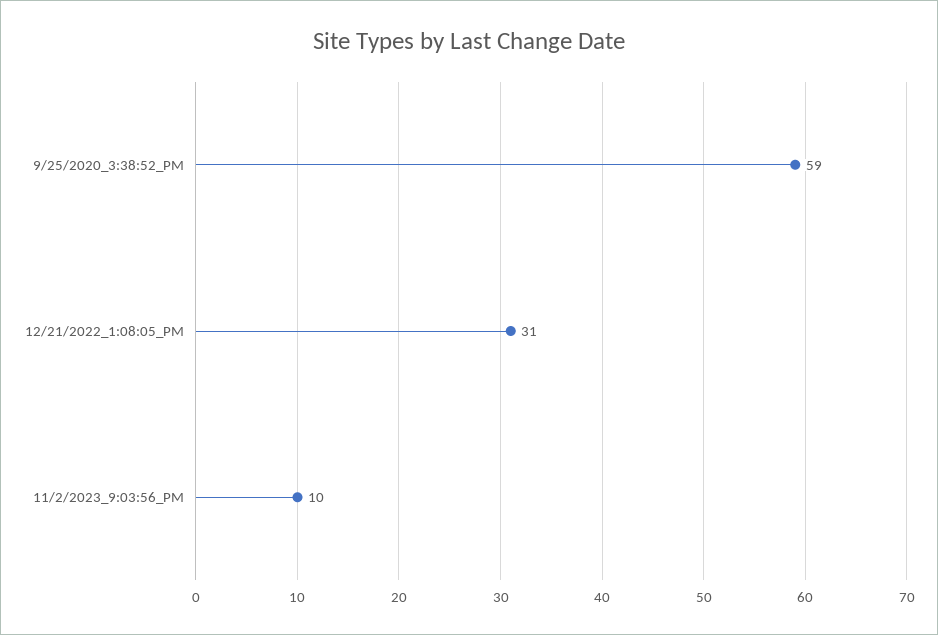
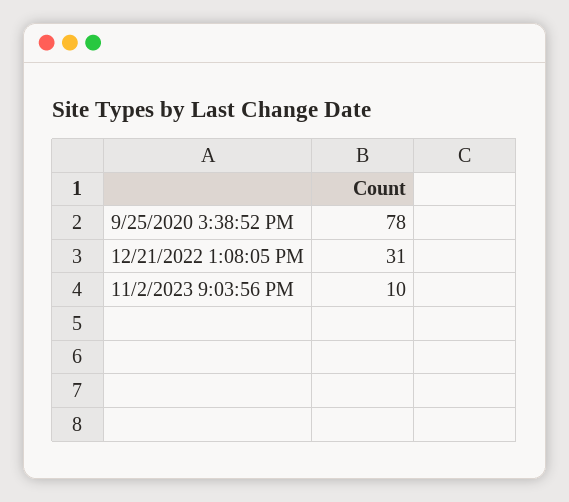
  {
-   "9/25/2020_3:38:52_PM": 59,
+   "9/25/2020_3:38:52_PM": 78,
    "12/21/2022_1:08:05_PM": 31,
    "11/2/2023_9:03:56_PM": 10
  }

